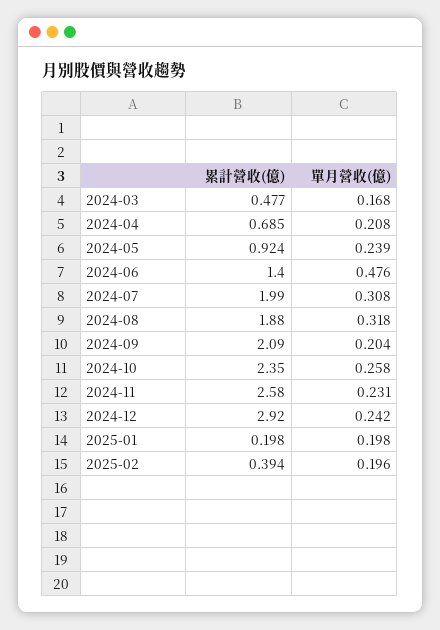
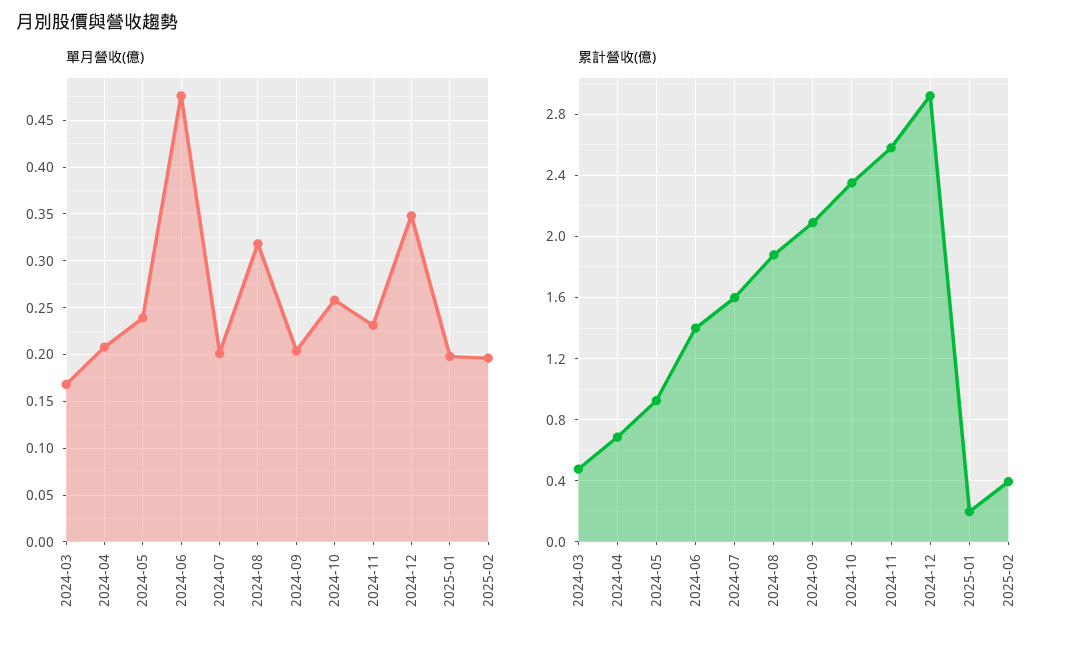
  {
    "累計營收(億)": {
      "2024-03": 0.477,
      "2024-04": 0.685,
      "2024-05": 0.924,
      "2024-06": 1.4,
-     "2024-07": 1.99,
+     "2024-07": 1.6,
      "2024-08": 1.88,
      "2024-09": 2.09,
      "2024-10": 2.35,
      "2024-11": 2.58,
      "2024-12": 2.92,
      "2025-01": 0.198,
      "2025-02": 0.394
    },
    "單月營收(億)": {
      "2024-03": 0.168,
      "2024-04": 0.208,
      "2024-05": 0.239,
      "2024-06": 0.476,
-     "2024-07": 0.308,
+     "2024-07": 0.2,
      "2024-08": 0.318,
      "2024-09": 0.204,
      "2024-10": 0.258,
      "2024-11": 0.231,
-     "2024-12": 0.242,
+     "2024-12": 0.35,
      "2025-01": 0.198,
      "2025-02": 0.196
    }
  }

